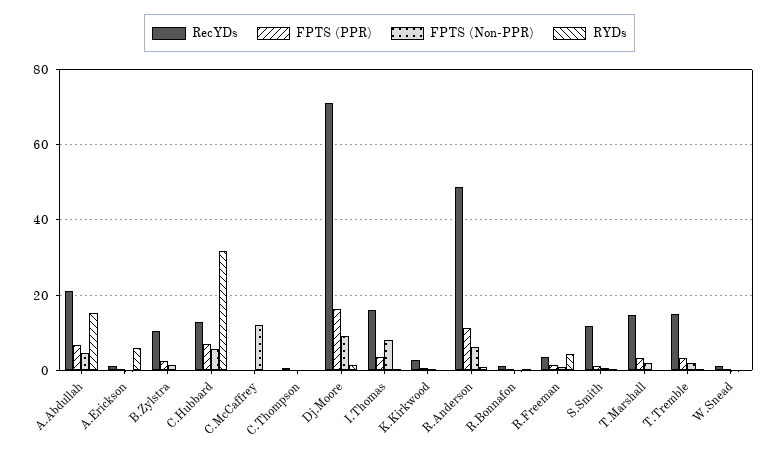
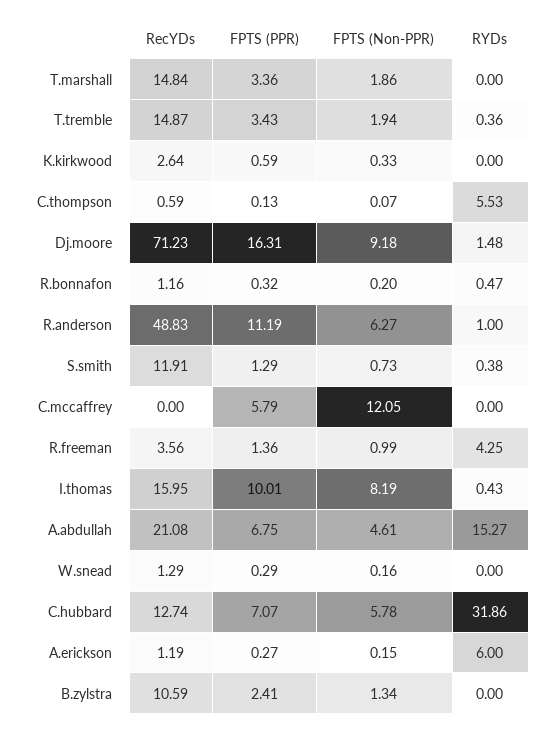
  {
    "RecYDs": {
      "A.Abdullah": 21.08,
      "A.Erickson": 1.19,
      "B.Zylstra": 10.59,
      "C.Hubbard": 12.74,
      "C.McCaffrey": 0,
      "C.Thompson": 0.59,
      "Dj.Moore": 71.23,
      "I.Thomas": 15.95,
      "K.Kirkwood": 2.64,
      "R.Anderson": 48.83,
      "R.Bonnafon": 1.16,
      "R.Freeman": 3.56,
      "S.Smith": 11.91,
      "T.Marshall": 14.84,
      "T.Tremble": 14.87,
      "W.Snead": 1.29
    },
    "FPTS (PPR)": {
      "A.Abdullah": 6.75,
      "A.Erickson": 0.27,
      "B.Zylstra": 2.41,
      "C.Hubbard": 7.07,
-     "C.McCaffrey": 0,
+     "C.McCaffrey": 5.79,
      "C.Thompson": 0.13,
      "Dj.Moore": 16.31,
-     "I.Thomas": 4,
+     "I.Thomas": 10.01,
      "K.Kirkwood": 0.59,
      "R.Anderson": 11.19,
      "R.Bonnafon": 0.32,
      "R.Freeman": 1.36,
      "S.Smith": 1.29,
      "T.Marshall": 3.36,
      "T.Tremble": 3.43,
      "W.Snead": 0.29
    },
    "FPTS (Non-PPR)": {
      "A.Abdullah": 4.61,
      "A.Erickson": 0.15,
      "B.Zylstra": 1.34,
      "C.Hubbard": 5.78,
      "C.McCaffrey": 12.05,
      "C.Thompson": 0.07,
      "Dj.Moore": 9.18,
      "I.Thomas": 8.19,
      "K.Kirkwood": 0.33,
      "R.Anderson": 6.27,
      "R.Bonnafon": 0.2,
      "R.Freeman": 0.99,
      "S.Smith": 0.73,
      "T.Marshall": 1.86,
      "T.Tremble": 1.94,
      "W.Snead": 0.16
    },
    "RYDs": {
      "A.Abdullah": 15.27,
      "A.Erickson": 6,
      "B.Zylstra": 0,
      "C.Hubbard": 31.86,
      "C.McCaffrey": 0,
-     "C.Thompson": 0,
+     "C.Thompson": 5.53,
      "Dj.Moore": 1.48,
      "I.Thomas": 0.43,
      "K.Kirkwood": 0,
      "R.Anderson": 1,
      "R.Bonnafon": 0.47,
      "R.Freeman": 4.25,
      "S.Smith": 0.38,
      "T.Marshall": 0,
      "T.Tremble": 0.36,
      "W.Snead": 0
    }
  }

